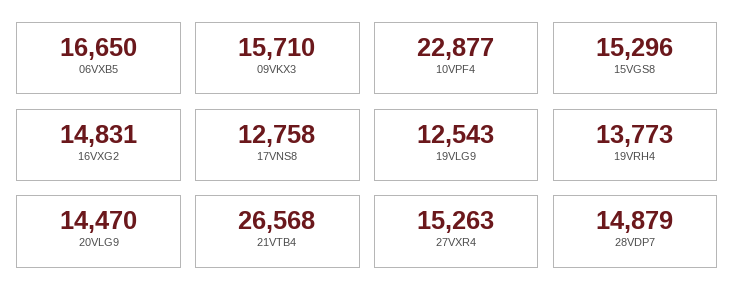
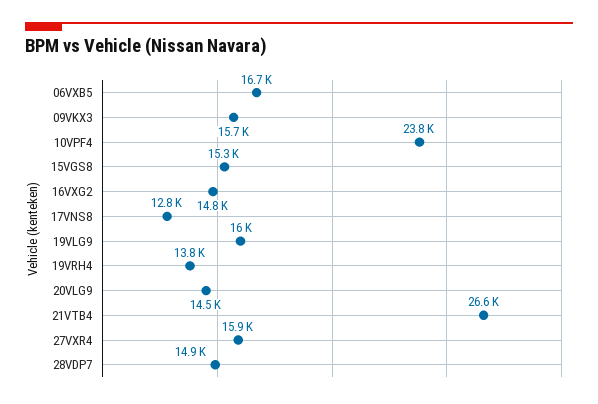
  {
    "06VXB5": 16650,
    "09VKX3": 15710,
-   "10VPF4": 22877,
+   "10VPF4": 23800,
    "15VGS8": 15296,
    "16VXG2": 14831,
    "17VNS8": 12758,
-   "19VLG9": 12543,
+   "19VLG9": 16000,
    "19VRH4": 13773,
    "20VLG9": 14470,
    "21VTB4": 26568,
-   "27VXR4": 15263,
+   "27VXR4": 15900,
    "28VDP7": 14879
  }

